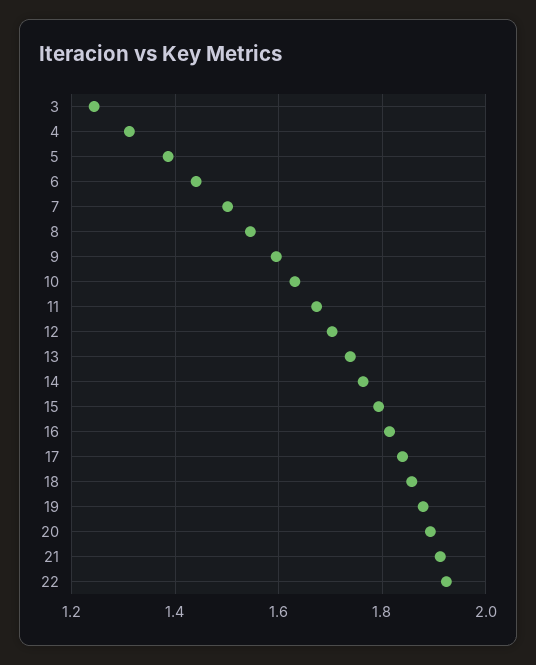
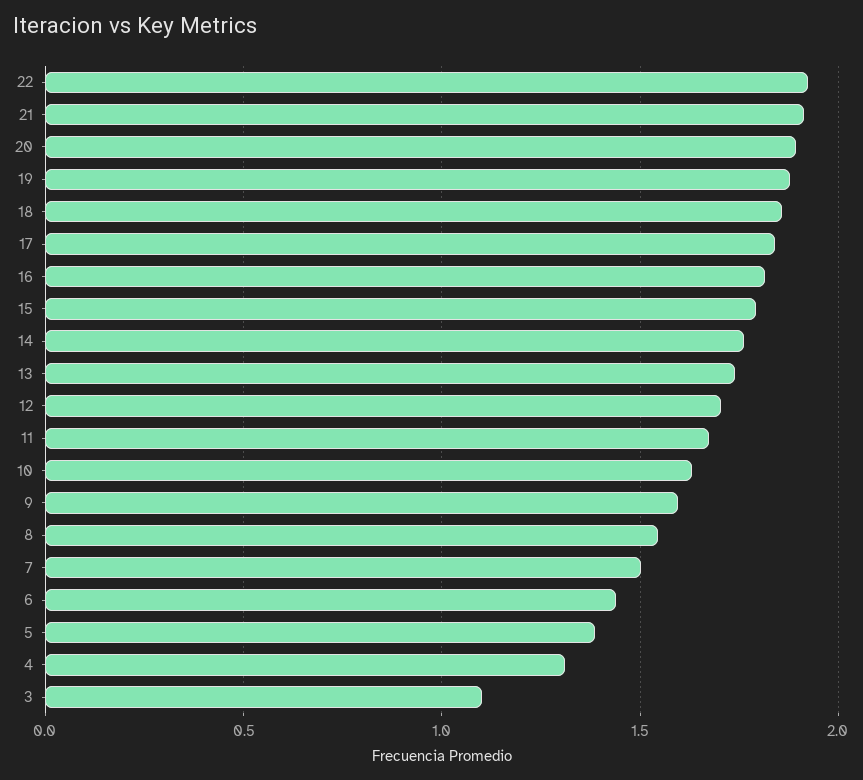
  {
-   "3": 1.24,
+   "3": 1.1,
    "4": 1.32,
    "5": 1.38,
    "6": 1.44,
    "7": 1.5,
    "8": 1.54,
    "9": 1.6,
    "10": 1.64,
    "11": 1.68,
    "12": 1.7,
    "13": 1.74,
    "14": 1.76,
    "15": 1.8,
    "16": 1.82,
    "17": 1.84,
    "18": 1.86,
    "19": 1.88,
    "20": 1.9,
    "21": 1.92,
    "22": 1.92
  }

